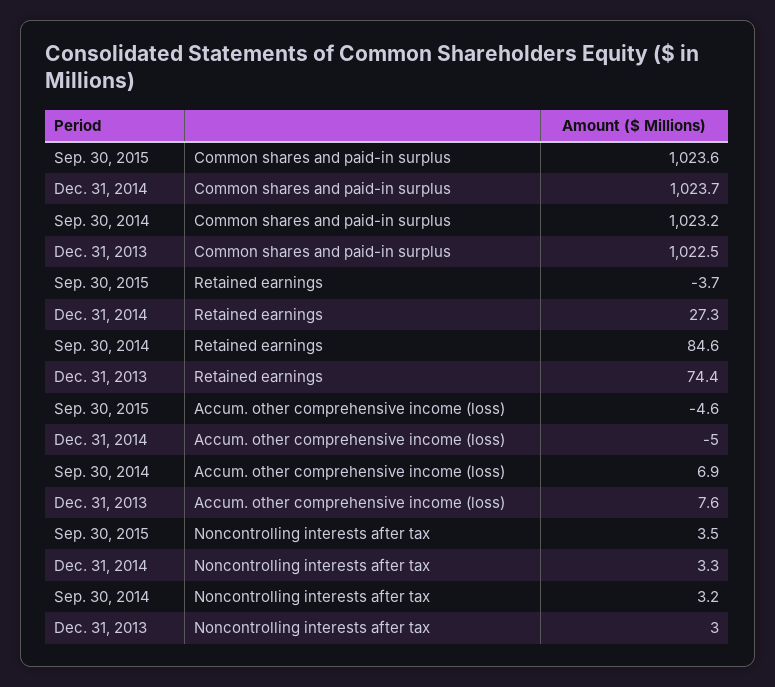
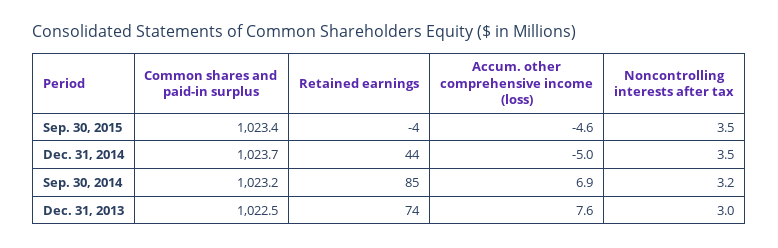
  {
    "Sep. 30, 2015": {
-     "Common shares and paid-in surplus": 1023.6,
+     "Common shares and paid-in surplus": 1023.4,
      "Retained earnings": -3.7,
      "Accum. other comprehensive income (loss)": -4.6,
      "Noncontrolling interests after tax": 3.5
    },
    "Dec. 31, 2014": {
      "Common shares and paid-in surplus": 1023.7,
-     "Retained earnings": 27.3,
+     "Retained earnings": 44,
      "Accum. other comprehensive income (loss)": -5,
-     "Noncontrolling interests after tax": 3.3
+     "Noncontrolling interests after tax": 3.5
    },
    "Sep. 30, 2014": {
      "Common shares and paid-in surplus": 1023.2,
      "Retained earnings": 84.6,
      "Accum. other comprehensive income (loss)": 6.9,
      "Noncontrolling interests after tax": 3.2
    },
    "Dec. 31, 2013": {
      "Common shares and paid-in surplus": 1022.5,
      "Retained earnings": 74.4,
      "Accum. other comprehensive income (loss)": 7.6,
      "Noncontrolling interests after tax": 3
    }
  }

